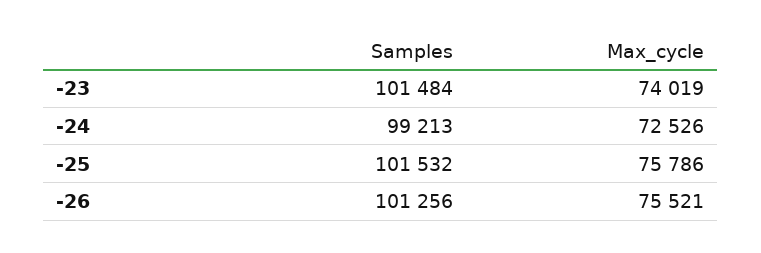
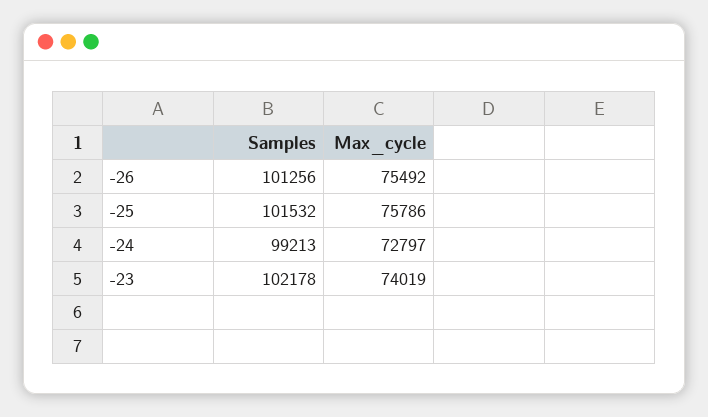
  {
    "Samples": {
-     "-23": 101484,
+     "-23": 102178,
      "-24": 99213,
      "-25": 101532,
      "-26": 101256
    },
    "Max_cycle": {
      "-23": 74019,
-     "-24": 72526,
+     "-24": 72797,
      "-25": 75786,
-     "-26": 75521
+     "-26": 75492
    }
  }

